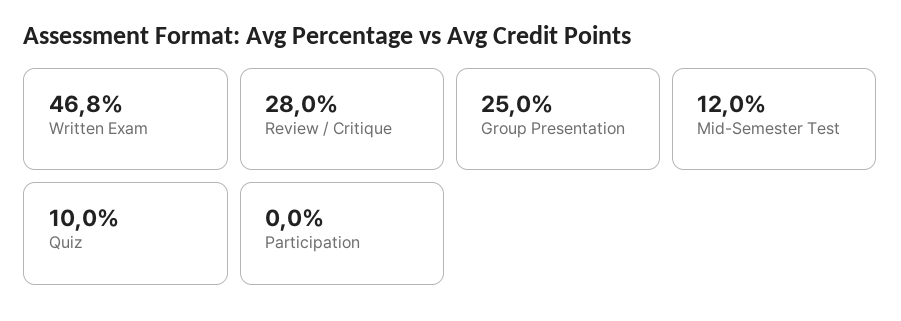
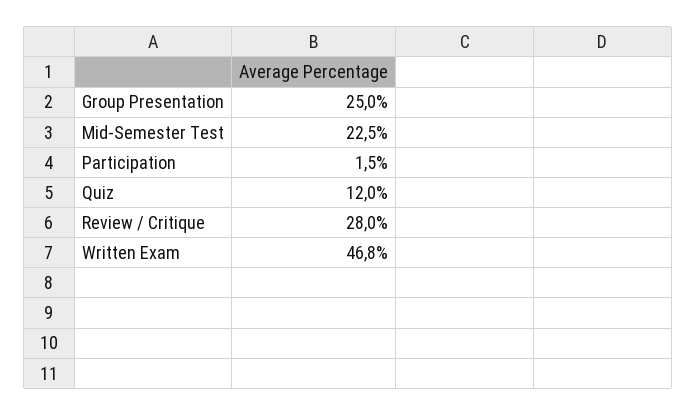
  {
    "Written Exam": 46.8,
    "Review / Critique": 28,
    "Group Presentation": 25,
-   "Mid-Semester Test": 12,
+   "Mid-Semester Test": 22.5,
-   "Quiz": 10,
+   "Quiz": 12,
-   "Participation": 0
+   "Participation": 1.5
  }

